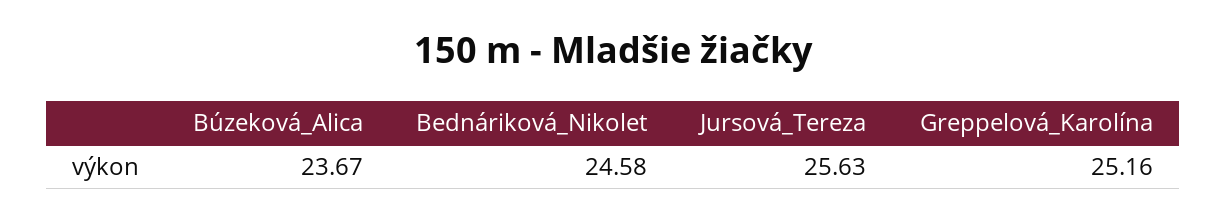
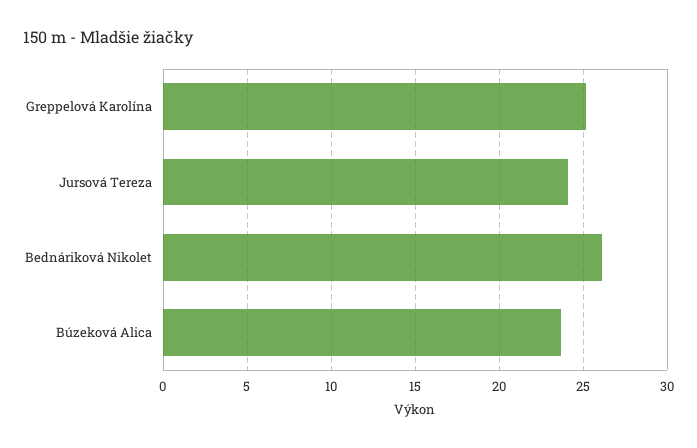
  {
    "Búzeková_Alica": 23.67,
-   "Bednáriková_Nikolet": 24.58,
+   "Bednáriková_Nikolet": 26,
-   "Jursová_Tereza": 25.63,
+   "Jursová_Tereza": 24,
    "Greppelová_Karolína": 25.16
  }

